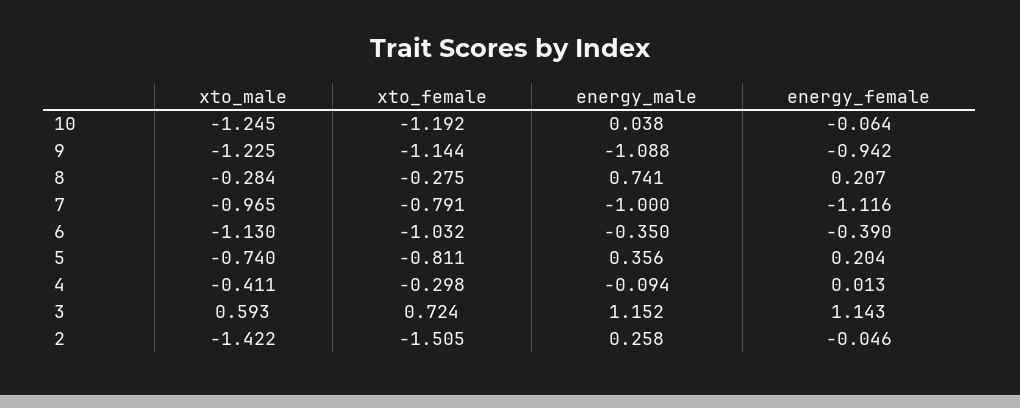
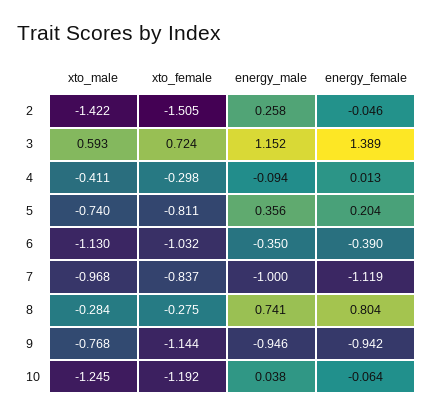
  {
    "xto_male": {
      "10": -1.245,
-     "9": -1.225,
+     "9": -0.768,
      "8": -0.284,
-     "7": -0.965,
+     "7": -0.968,
      "6": -1.13,
      "5": -0.74,
      "4": -0.411,
      "3": 0.593,
      "2": -1.422
    },
    "xto_female": {
      "10": -1.192,
      "9": -1.144,
      "8": -0.275,
-     "7": -0.791,
+     "7": -0.837,
      "6": -1.032,
      "5": -0.811,
      "4": -0.298,
      "3": 0.724,
      "2": -1.505
    },
    "energy_male": {
      "10": 0.038,
-     "9": -1.088,
+     "9": -0.946,
      "8": 0.741,
      "7": -1,
      "6": -0.35,
      "5": 0.356,
      "4": -0.094,
      "3": 1.152,
      "2": 0.258
    },
    "energy_female": {
      "10": -0.064,
      "9": -0.942,
-     "8": 0.207,
+     "8": 0.804,
-     "7": -1.116,
+     "7": -1.119,
      "6": -0.39,
      "5": 0.204,
      "4": 0.013,
-     "3": 1.143,
+     "3": 1.389,
      "2": -0.046
    }
  }

